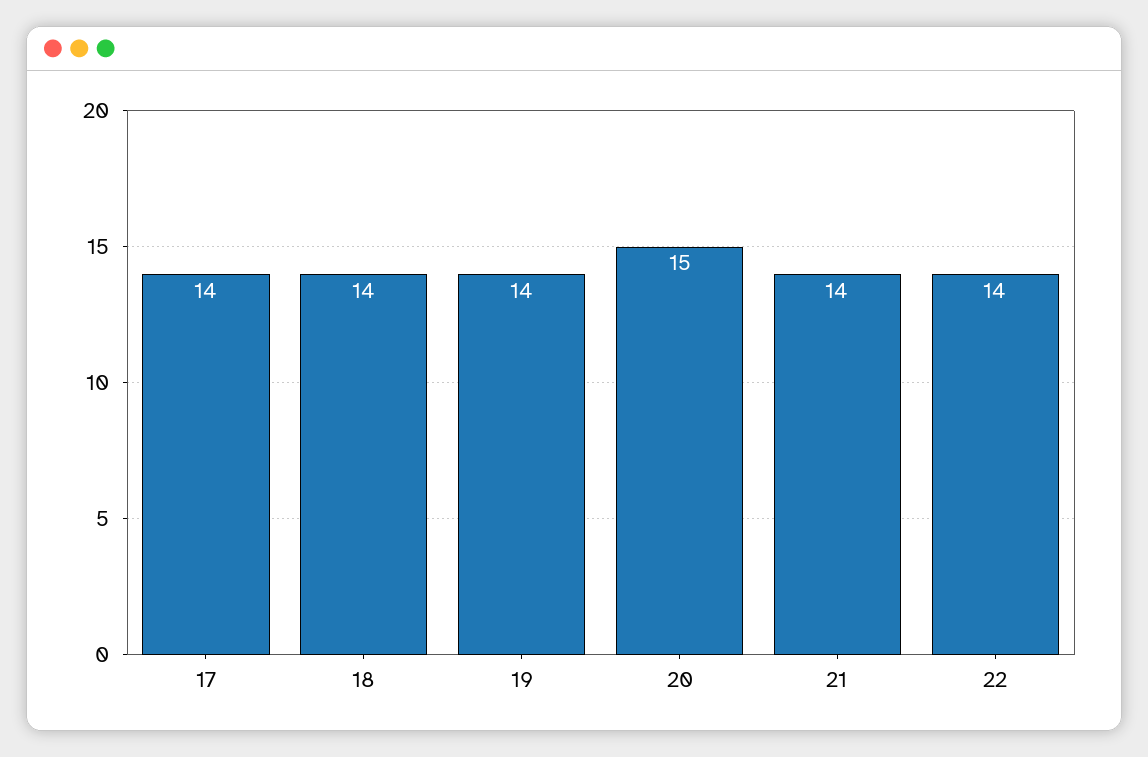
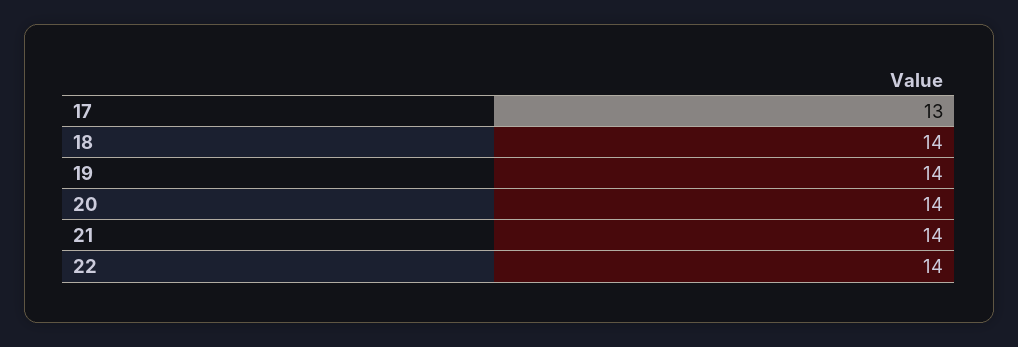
  {
-   "17": 14,
+   "17": 13,
    "18": 14,
    "19": 14,
-   "20": 15,
+   "20": 14,
    "21": 14,
    "22": 14
  }

